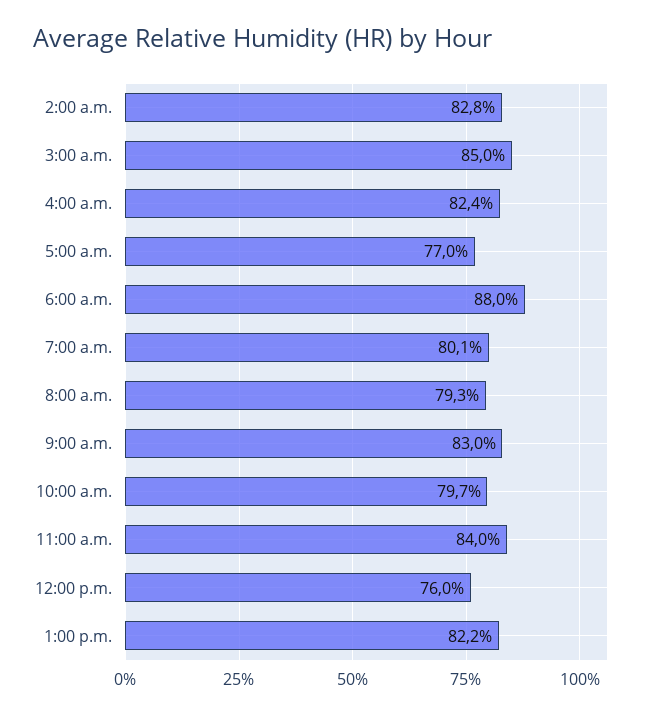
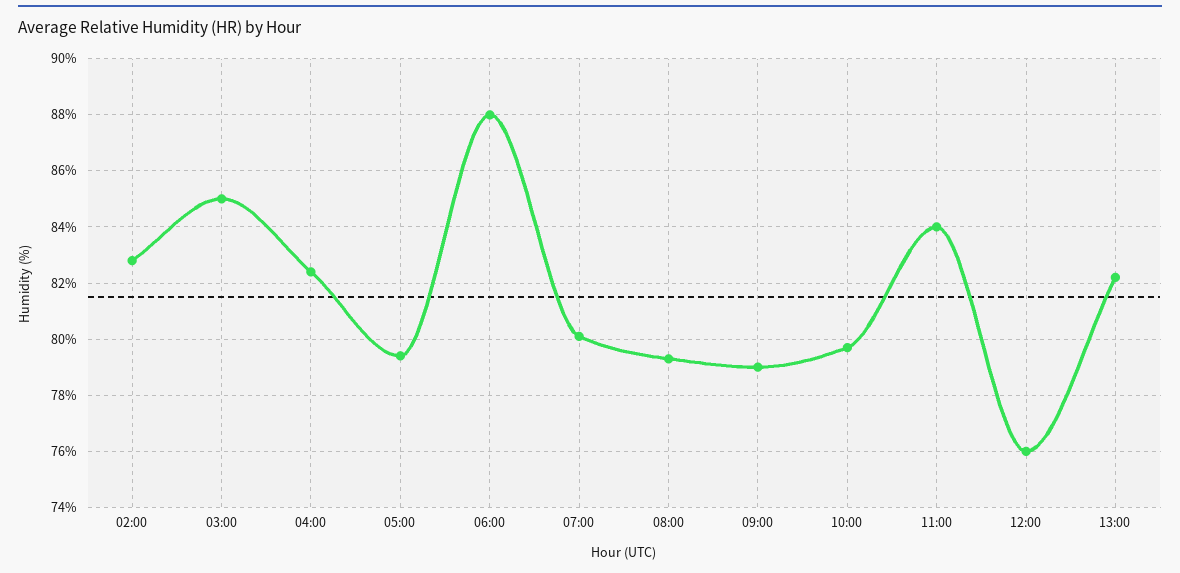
  {
    "2:00 a.m.": 82.8,
    "3:00 a.m.": 85,
    "4:00 a.m.": 82.4,
-   "5:00 a.m.": 77,
+   "5:00 a.m.": 79.5,
    "6:00 a.m.": 88,
    "7:00 a.m.": 80.1,
    "8:00 a.m.": 79.3,
-   "9:00 a.m.": 83,
+   "9:00 a.m.": 79,
    "10:00 a.m.": 79.7,
    "11:00 a.m.": 84,
    "12:00 p.m.": 76,
    "1:00 p.m.": 82.2
  }

